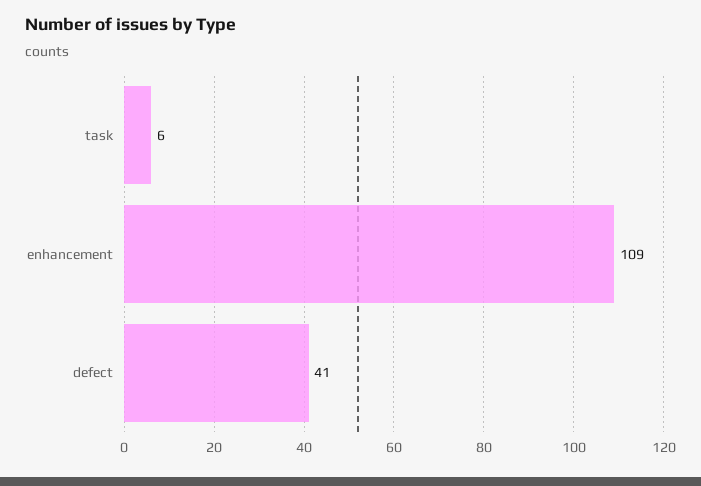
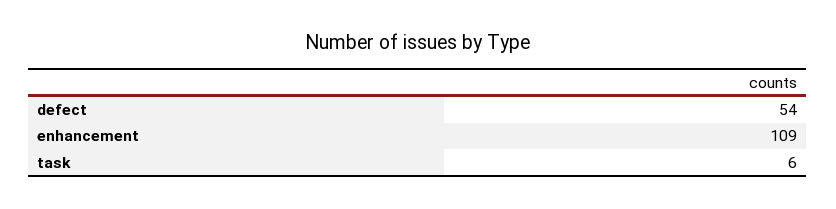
  {
    "task": 6,
    "enhancement": 109,
-   "defect": 41
+   "defect": 54
  }

